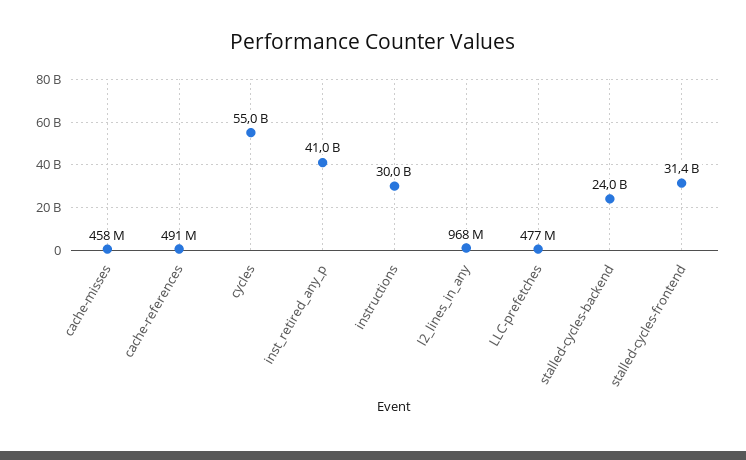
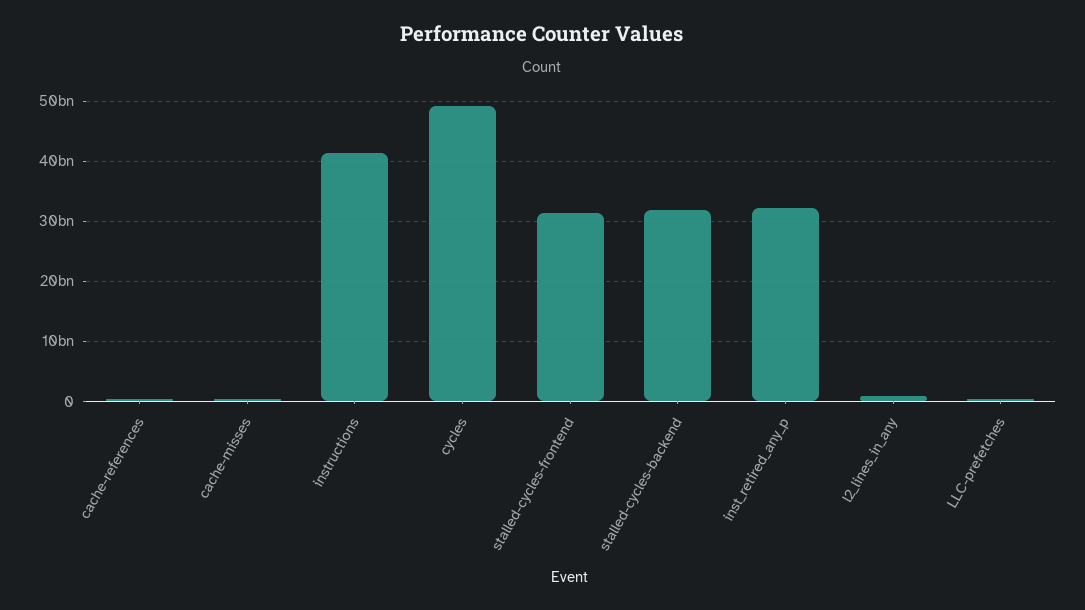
  {
    "cache-misses": 458000000,
    "cache-references": 491000000,
-   "cycles": 55000000000,
+   "cycles": 49000000000,
-   "inst_retired_any_p": 41000000000,
+   "inst_retired_any_p": 32000000000,
-   "instructions": 30000000000,
+   "instructions": 41000000000,
    "l2_lines_in_any": 968000000,
    "LLC-prefetches": 477000000,
-   "stalled-cycles-backend": 24000000000,
+   "stalled-cycles-backend": 32000000000,
    "stalled-cycles-frontend": 31400000000
  }

